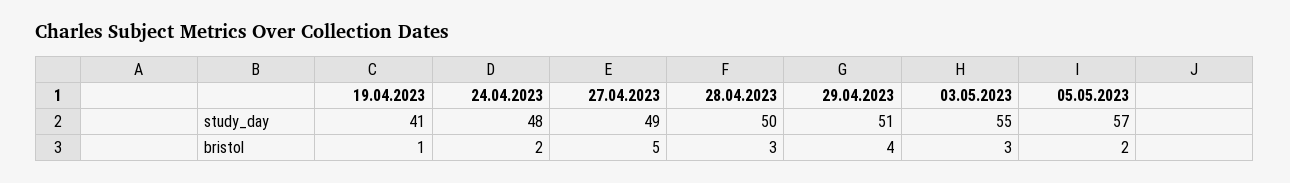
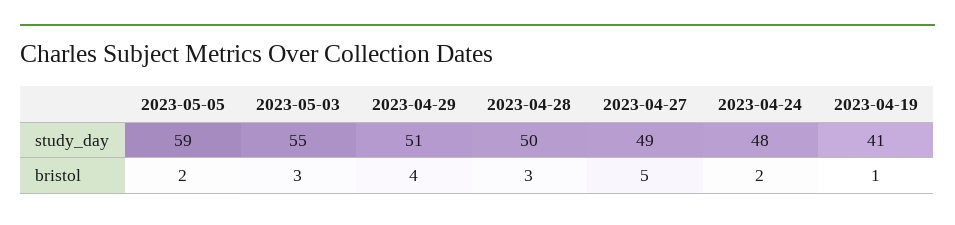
  {
    "19.04.2023": {
      "study_day": 41,
      "bristol": 1
    },
    "24.04.2023": {
      "study_day": 48,
      "bristol": 2
    },
    "27.04.2023": {
      "study_day": 49,
      "bristol": 5
    },
    "28.04.2023": {
      "study_day": 50,
      "bristol": 3
    },
    "29.04.2023": {
      "study_day": 51,
      "bristol": 4
    },
    "03.05.2023": {
      "study_day": 55,
      "bristol": 3
    },
    "05.05.2023": {
-     "study_day": 57,
+     "study_day": 59,
      "bristol": 2
    }
  }

